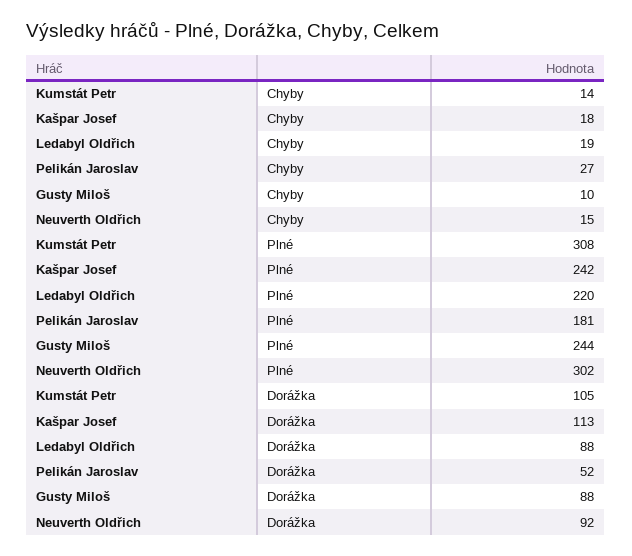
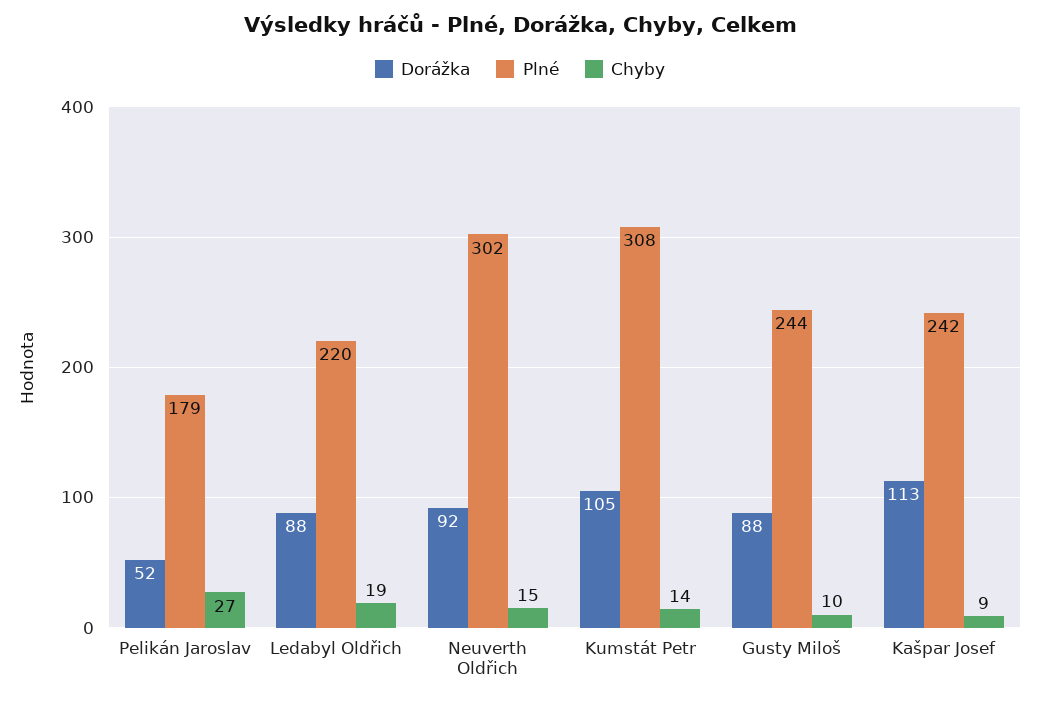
  {
    "Chyby": {
      "Kumstát Petr": 14,
-     "Kašpar Josef": 18,
+     "Kašpar Josef": 9,
      "Ledabyl Oldřich": 19,
      "Pelikán Jaroslav": 27,
      "Gusty Miloš": 10,
      "Neuverth Oldřich": 15
    },
    "Plné": {
      "Kumstát Petr": 308,
      "Kašpar Josef": 242,
      "Ledabyl Oldřich": 220,
-     "Pelikán Jaroslav": 181,
+     "Pelikán Jaroslav": 179,
      "Gusty Miloš": 244,
      "Neuverth Oldřich": 302
    },
    "Dorážka": {
      "Kumstát Petr": 105,
      "Kašpar Josef": 113,
      "Ledabyl Oldřich": 88,
      "Pelikán Jaroslav": 52,
      "Gusty Miloš": 88,
      "Neuverth Oldřich": 92
    }
  }

